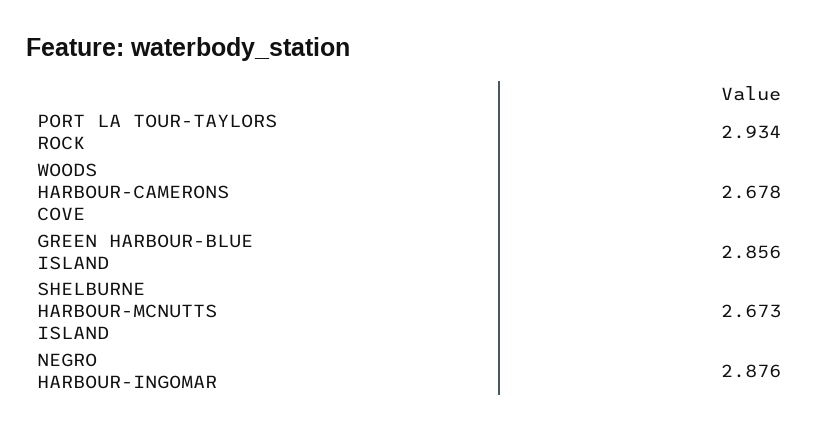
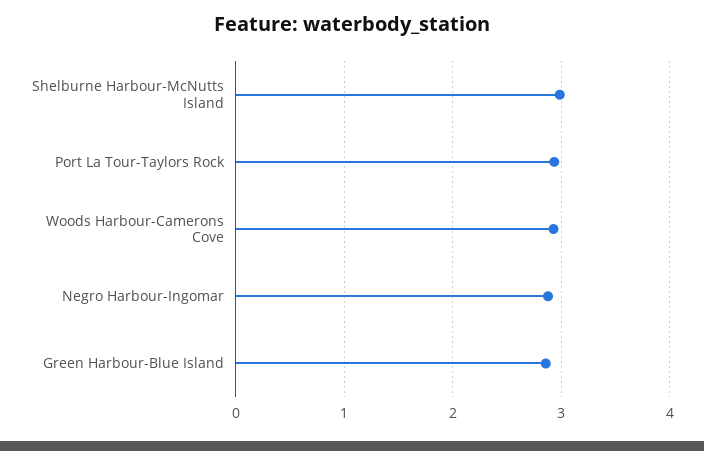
  {
    "PORT LA TOUR-TAYLORS ROCK": 2.934,
-   "WOODS HARBOUR-CAMERONS COVE": 2.678,
+   "WOODS HARBOUR-CAMERONS COVE": 2.9,
    "GREEN HARBOUR-BLUE ISLAND": 2.856,
-   "SHELBURNE HARBOUR-MCNUTTS ISLAND": 2.673,
+   "SHELBURNE HARBOUR-MCNUTTS ISLAND": 3,
    "NEGRO HARBOUR-INGOMAR": 2.876
  }

